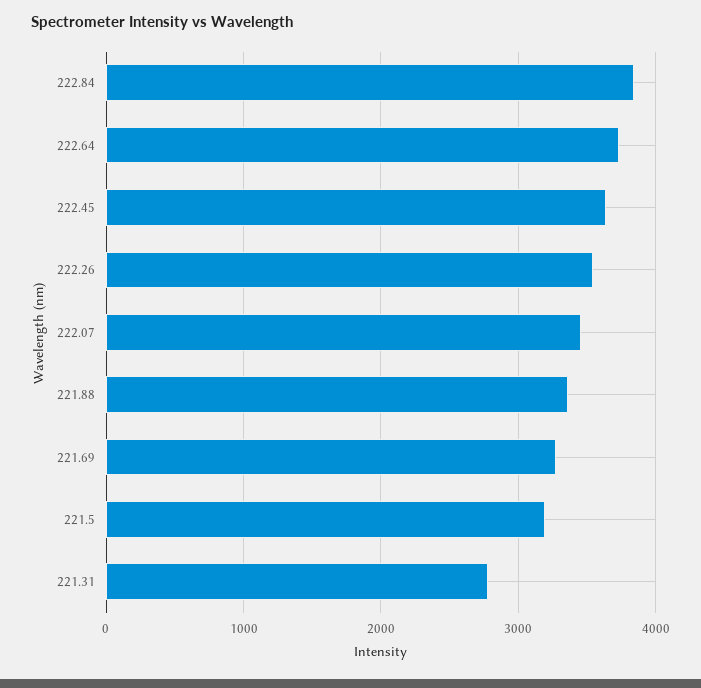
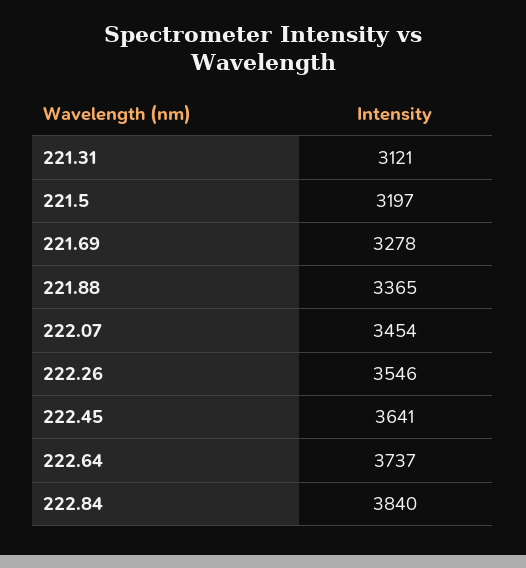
  {
    "222.84": 3840,
    "222.64": 3737,
    "222.45": 3641,
    "222.26": 3546,
    "222.07": 3454,
    "221.88": 3365,
    "221.69": 3278,
    "221.5": 3197,
-   "221.31": 2800
+   "221.31": 3121
  }

